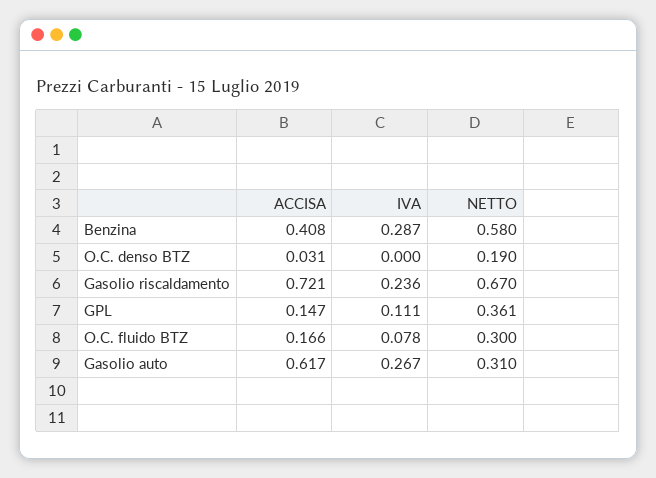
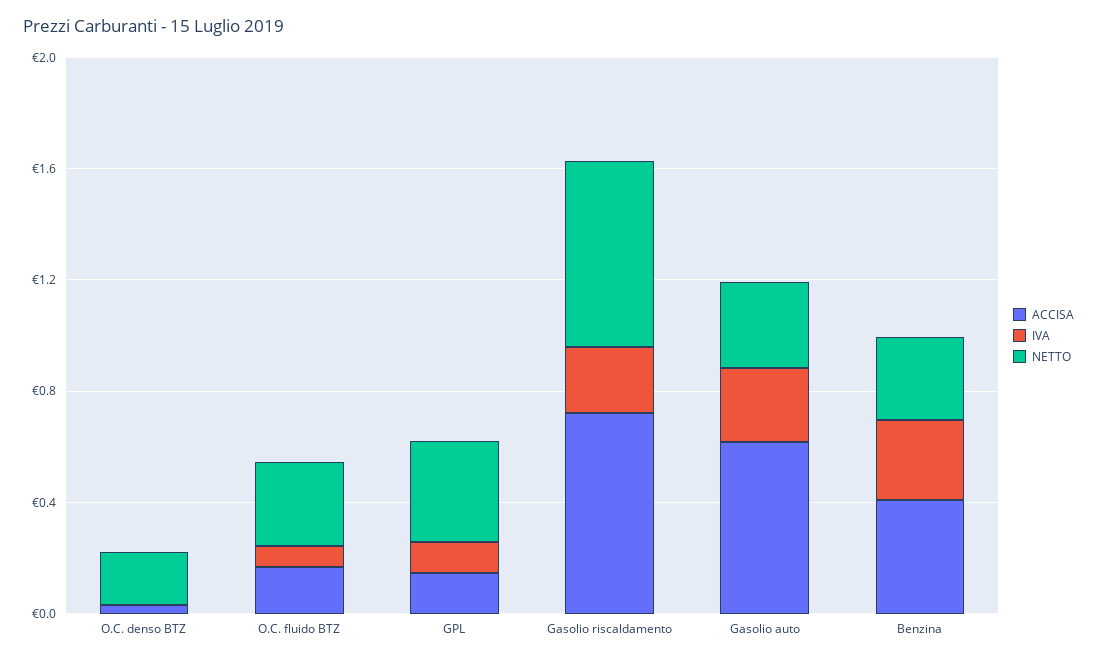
  {
    "ACCISA": {
      "Benzina": 0.408,
      "O.C. denso BTZ": 0.031,
      "Gasolio riscaldamento": 0.721,
      "GPL": 0.147,
      "O.C. fluido BTZ": 0.166,
      "Gasolio auto": 0.617
    },
    "IVA": {
      "Benzina": 0.287,
      "O.C. denso BTZ": 0,
      "Gasolio riscaldamento": 0.236,
      "GPL": 0.111,
      "O.C. fluido BTZ": 0.078,
      "Gasolio auto": 0.267
    },
    "NETTO": {
-     "Benzina": 0.58,
+     "Benzina": 0.3,
      "O.C. denso BTZ": 0.19,
      "Gasolio riscaldamento": 0.67,
      "GPL": 0.361,
      "O.C. fluido BTZ": 0.3,
      "Gasolio auto": 0.31
    }
  }

